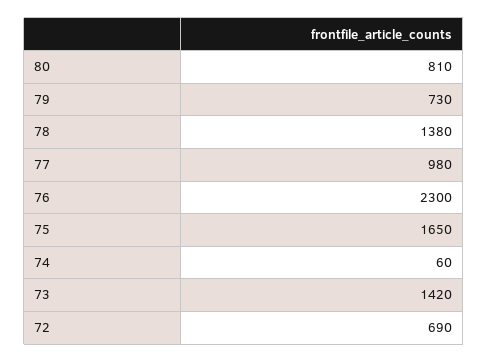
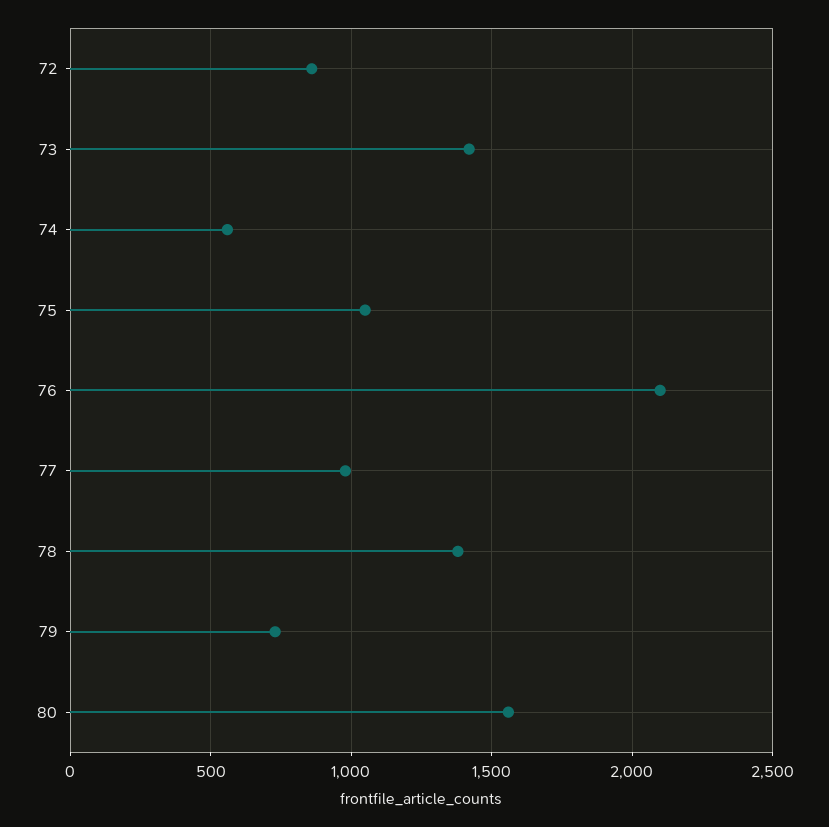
  {
-   "80": 810,
+   "80": 1550,
    "79": 730,
    "78": 1380,
    "77": 980,
-   "76": 2300,
+   "76": 2100,
-   "75": 1650,
+   "75": 1050,
-   "74": 60,
+   "74": 550,
    "73": 1420,
-   "72": 690
+   "72": 850
  }

